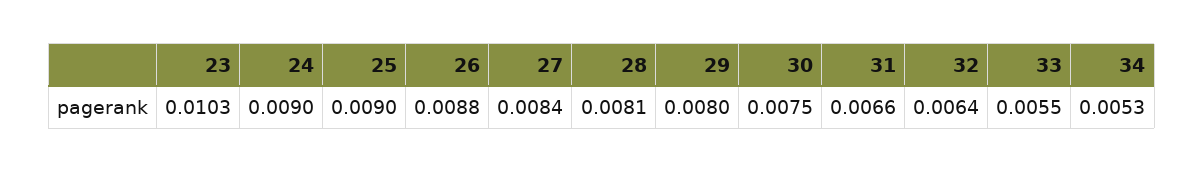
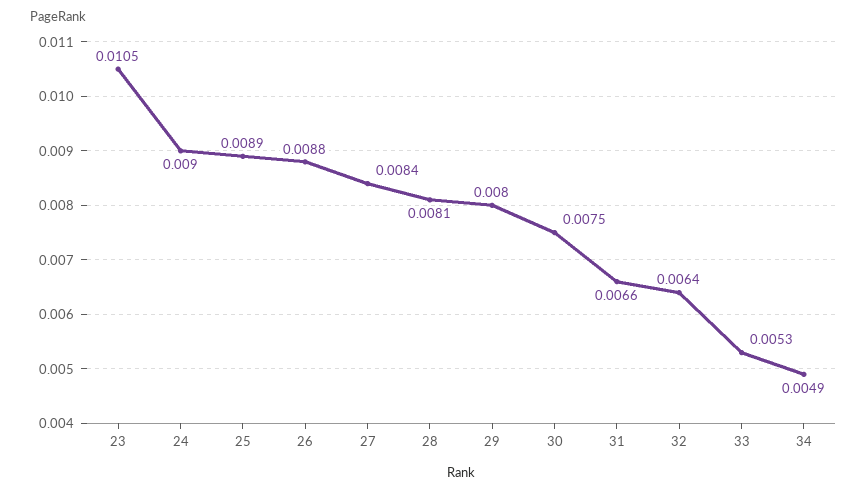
  {
-   "23": 0.0103,
+   "23": 0.0105,
    "24": 0.009,
-   "25": 0.009,
+   "25": 0.0089,
    "26": 0.0088,
    "27": 0.0084,
    "28": 0.0081,
    "29": 0.008,
    "30": 0.0075,
    "31": 0.0066,
    "32": 0.0064,
-   "33": 0.0055,
+   "33": 0.0053,
-   "34": 0.0053
+   "34": 0.0049
  }

